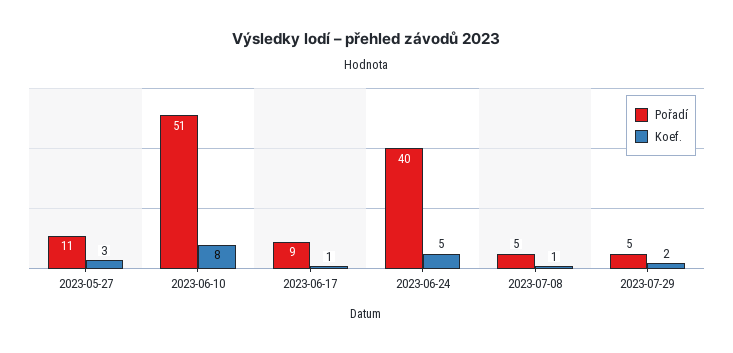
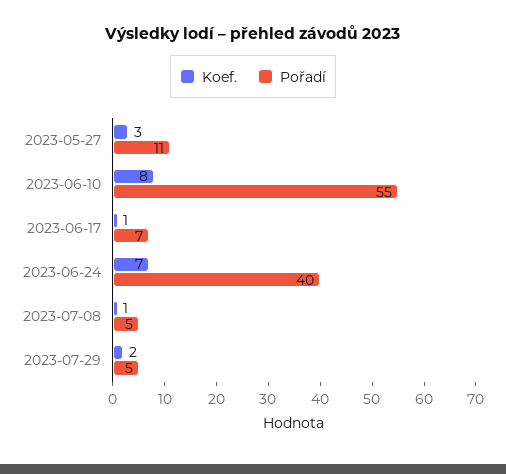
  {
    "Pořadí": {
      "2023-05-27": 11,
-     "2023-06-10": 51,
+     "2023-06-10": 55,
-     "2023-06-17": 9,
+     "2023-06-17": 7,
      "2023-06-24": 40,
      "2023-07-08": 5,
      "2023-07-29": 5
    },
    "Koef.": {
      "2023-05-27": 3,
      "2023-06-10": 8,
      "2023-06-17": 1,
-     "2023-06-24": 5,
+     "2023-06-24": 7,
      "2023-07-08": 1,
      "2023-07-29": 2
    }
  }

